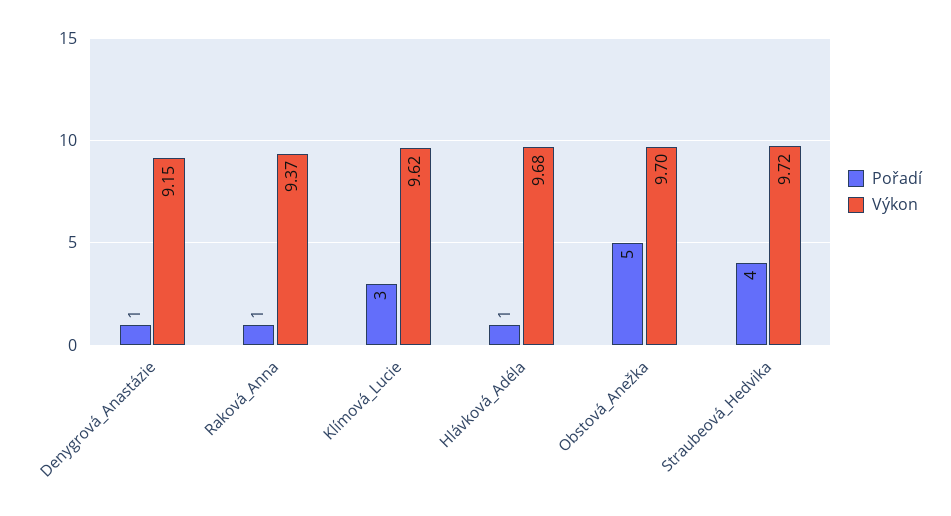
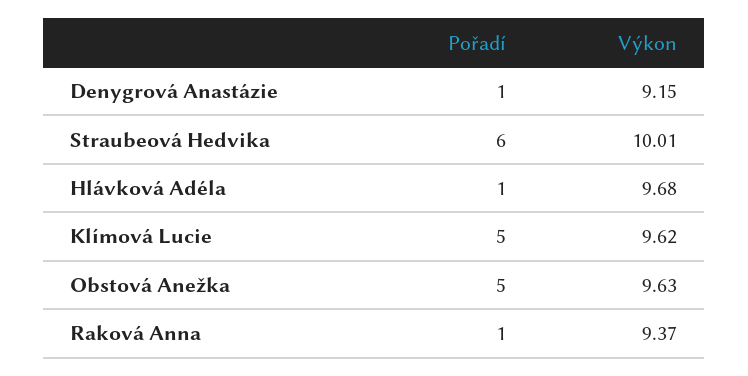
  {
    "Pořadí": {
      "Denygrová_Anastázie": 1,
      "Raková_Anna": 1,
-     "Klímová_Lucie": 3,
+     "Klímová_Lucie": 5,
      "Hlávková_Adéla": 1,
      "Obstová_Anežka": 5,
-     "Straubeová_Hedvika": 4
+     "Straubeová_Hedvika": 6
    },
    "Výkon": {
      "Denygrová_Anastázie": 9.15,
      "Raková_Anna": 9.37,
      "Klímová_Lucie": 9.62,
      "Hlávková_Adéla": 9.68,
-     "Obstová_Anežka": 9.7,
+     "Obstová_Anežka": 9.63,
-     "Straubeová_Hedvika": 9.72
+     "Straubeová_Hedvika": 10.01
    }
  }

